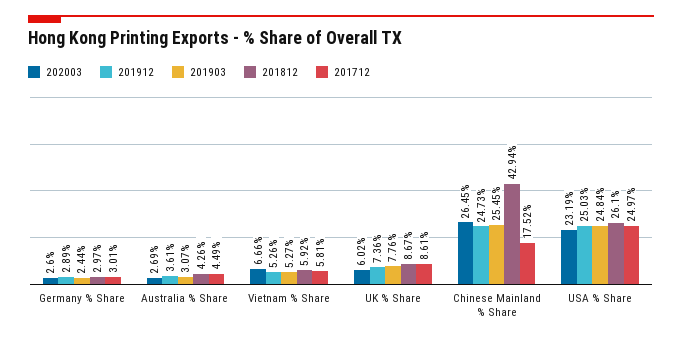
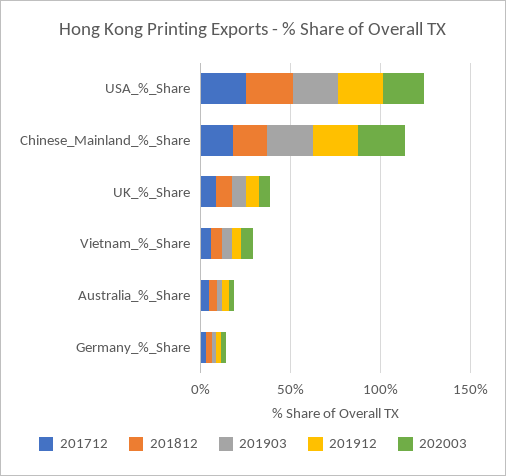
  {
    "202003": {
      "Germany % Share": 2.6,
      "Australia % Share": 2.69,
      "Vietnam % Share": 6.66,
      "UK % Share": 6.02,
      "Chinese Mainland % Share": 26.45,
      "USA % Share": 23.19
    },
    "201912": {
      "Germany % Share": 2.89,
      "Australia % Share": 3.61,
      "Vietnam % Share": 5.26,
      "UK % Share": 7.36,
      "Chinese Mainland % Share": 24.73,
      "USA % Share": 25.03
    },
    "201903": {
      "Germany % Share": 2.44,
      "Australia % Share": 3.07,
      "Vietnam % Share": 5.27,
      "UK % Share": 7.76,
      "Chinese Mainland % Share": 25.45,
      "USA % Share": 24.84
    },
    "201812": {
      "Germany % Share": 2.97,
      "Australia % Share": 4.26,
      "Vietnam % Share": 5.92,
      "UK % Share": 8.67,
-     "Chinese Mainland % Share": 42.94,
+     "Chinese Mainland % Share": 20,
      "USA % Share": 26.1
    },
    "201712": {
      "Germany % Share": 3.01,
      "Australia % Share": 4.49,
      "Vietnam % Share": 5.81,
      "UK % Share": 8.61,
      "Chinese Mainland % Share": 17.52,
      "USA % Share": 24.97
    }
  }

